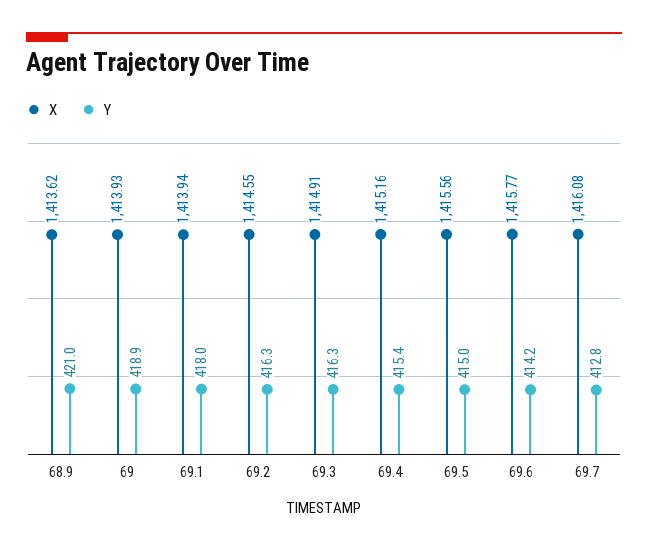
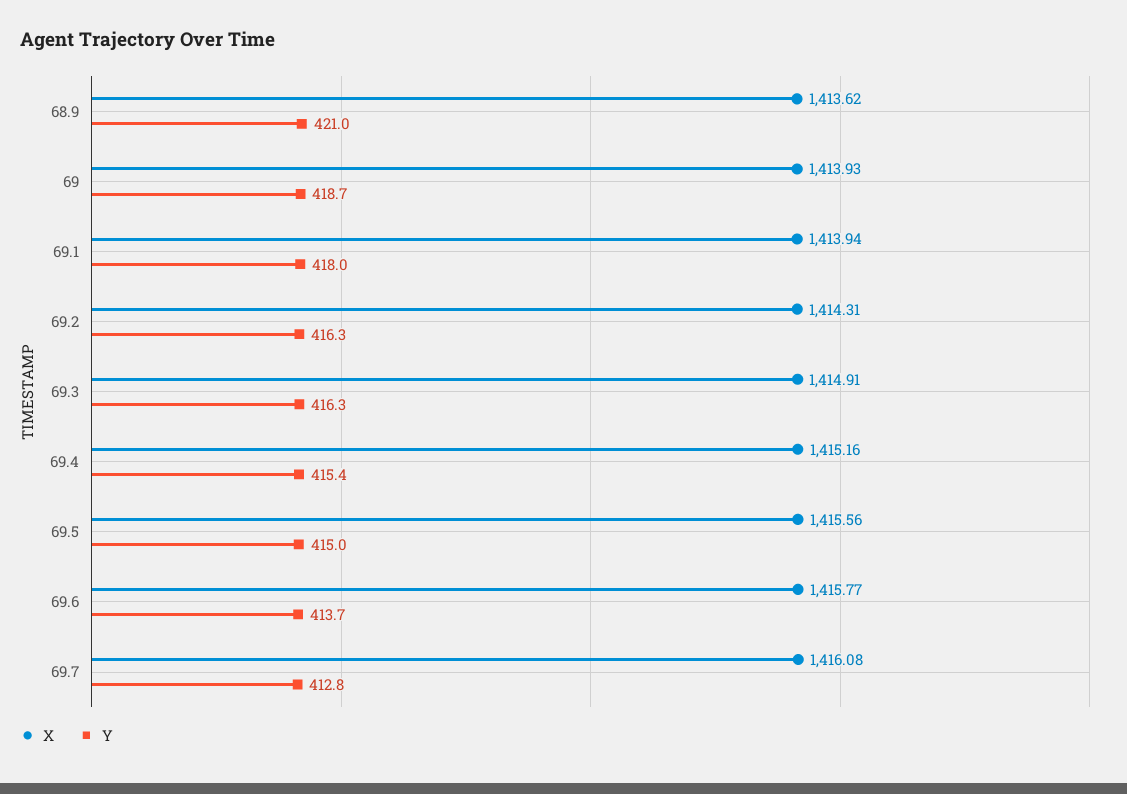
  {
    "X": {
      "68.9": 1413.62,
      "69": 1413.93,
      "69.1": 1413.94,
-     "69.2": 1414.55,
+     "69.2": 1414.31,
      "69.3": 1414.91,
      "69.4": 1415.16,
      "69.5": 1415.56,
      "69.6": 1415.77,
      "69.7": 1416.08
    },
    "Y": {
      "68.9": 421,
-     "69": 418.9,
+     "69": 418.7,
      "69.1": 418,
      "69.2": 416.3,
      "69.3": 416.3,
      "69.4": 415.4,
      "69.5": 415,
-     "69.6": 414.2,
+     "69.6": 413.7,
      "69.7": 412.8
    }
  }

